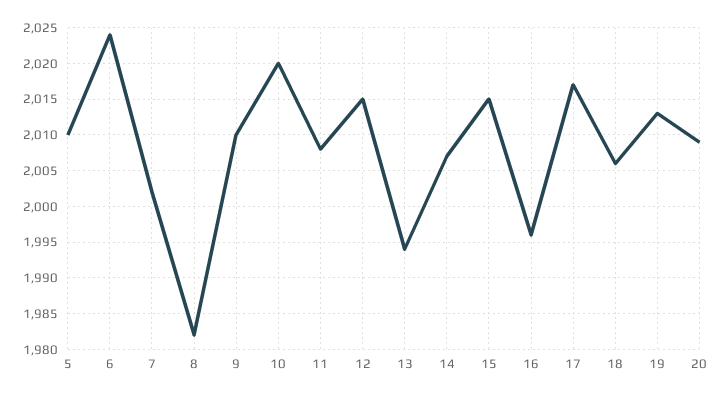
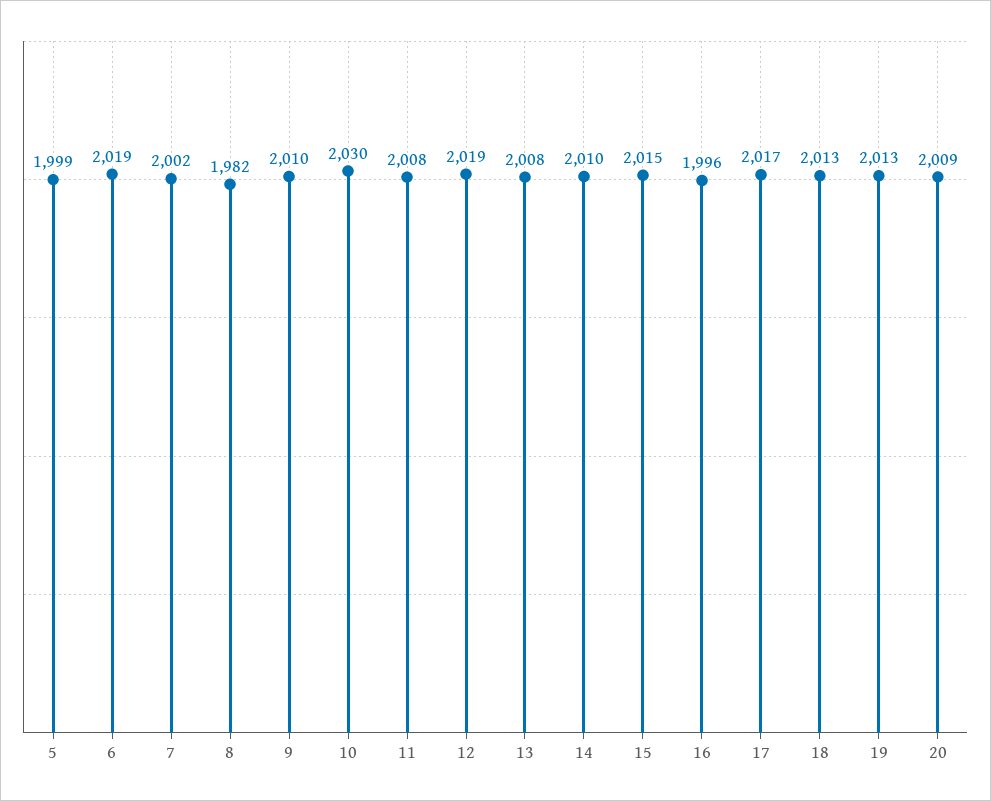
  {
-   "5": 2010,
+   "5": 1999,
-   "6": 2024,
+   "6": 2019,
    "7": 2002,
    "8": 1982,
    "9": 2010,
-   "10": 2020,
+   "10": 2030,
    "11": 2008,
-   "12": 2015,
+   "12": 2019,
-   "13": 1994,
+   "13": 2008,
-   "14": 2007,
+   "14": 2010,
    "15": 2015,
    "16": 1996,
    "17": 2017,
-   "18": 2006,
+   "18": 2013,
    "19": 2013,
    "20": 2009
  }

